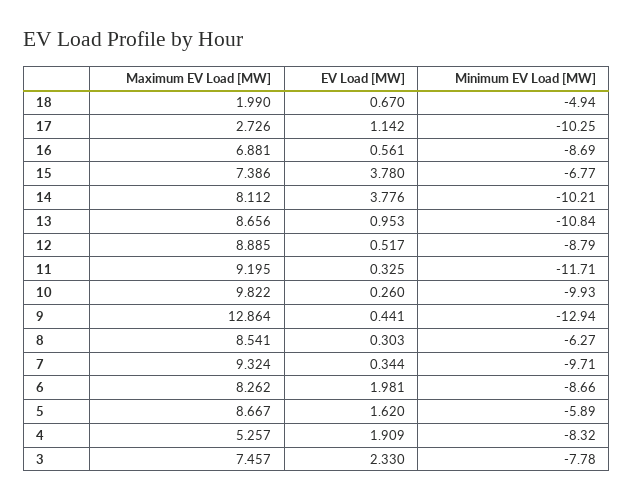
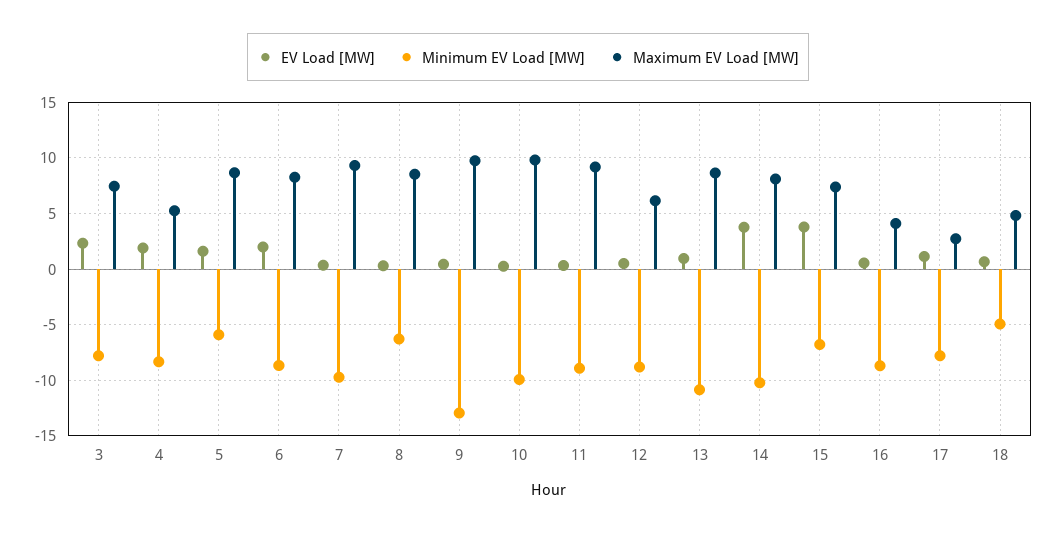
  {
    "Maximum EV Load [MW]": {
-     "18": 1.99,
+     "18": 5,
      "17": 2.726,
-     "16": 6.881,
+     "16": 4,
      "15": 7.386,
      "14": 8.112,
      "13": 8.656,
-     "12": 8.885,
+     "12": 6,
      "11": 9.195,
      "10": 9.822,
-     "9": 12.864,
+     "9": 10,
      "8": 8.541,
      "7": 9.324,
      "6": 8.262,
      "5": 8.667,
      "4": 5.257,
      "3": 7.457
    },
    "EV Load [MW]": {
      "18": 0.67,
      "17": 1.142,
      "16": 0.561,
      "15": 3.78,
      "14": 3.776,
      "13": 0.953,
      "12": 0.517,
      "11": 0.325,
      "10": 0.26,
      "9": 0.441,
      "8": 0.303,
      "7": 0.344,
      "6": 1.981,
      "5": 1.62,
      "4": 1.909,
      "3": 2.33
    },
    "Minimum EV Load [MW]": {
      "18": -4.94,
-     "17": -10.25,
+     "17": -8,
      "16": -8.69,
      "15": -6.77,
      "14": -10.21,
      "13": -10.84,
      "12": -8.79,
-     "11": -11.71,
+     "11": -9,
      "10": -9.93,
      "9": -12.94,
      "8": -6.27,
      "7": -9.71,
      "6": -8.66,
      "5": -5.89,
      "4": -8.32,
      "3": -7.78
    }
  }

